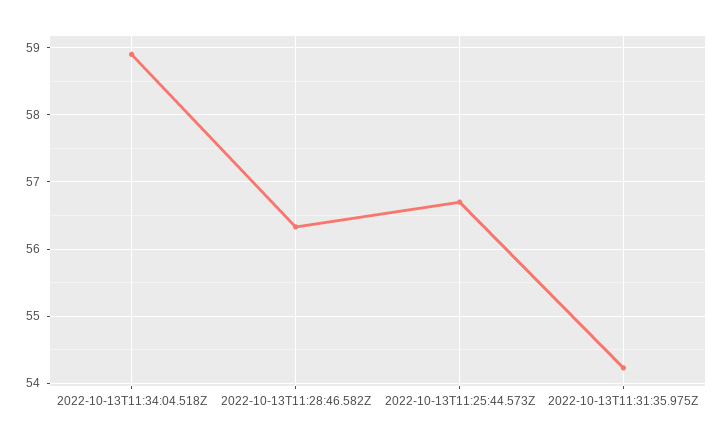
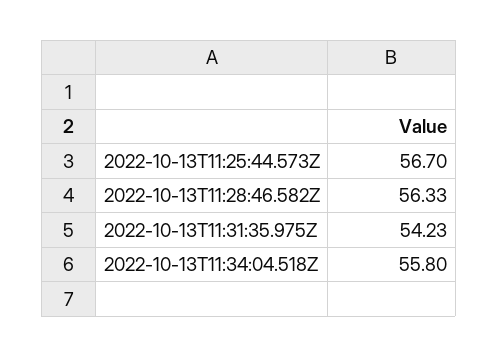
  {
-   "2022-10-13T11:34:04.518Z": 58.9,
+   "2022-10-13T11:34:04.518Z": 55.8,
    "2022-10-13T11:28:46.582Z": 56.33,
    "2022-10-13T11:25:44.573Z": 56.7,
    "2022-10-13T11:31:35.975Z": 54.23
  }

